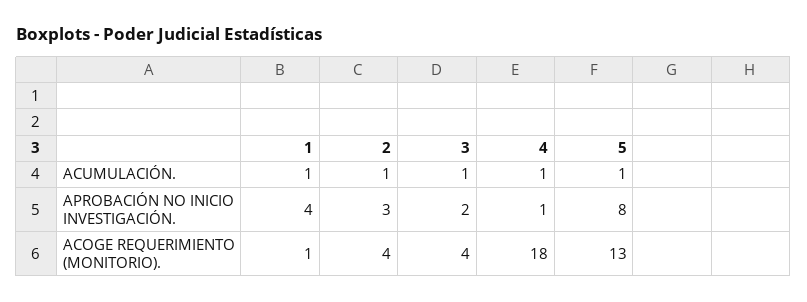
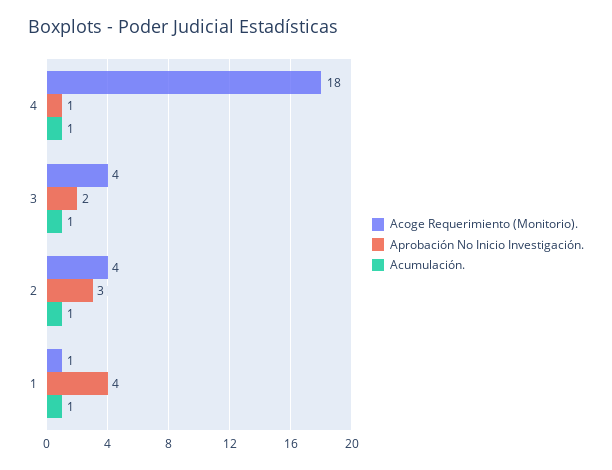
  {
    "ACUMULACIÓN.": {
      "1": 1,
      "2": 1,
      "3": 1,
-     "4": 1,
+     "4": 1
-     "5": 1
    },
    "APROBACIÓN NO INICIO INVESTIGACIÓN.": {
      "1": 4,
      "2": 3,
      "3": 2,
-     "4": 1,
+     "4": 1
-     "5": 8
    },
    "ACOGE REQUERIMIENTO (MONITORIO).": {
      "1": 1,
      "2": 4,
      "3": 4,
-     "4": 18,
+     "4": 18
-     "5": 13
    }
  }

